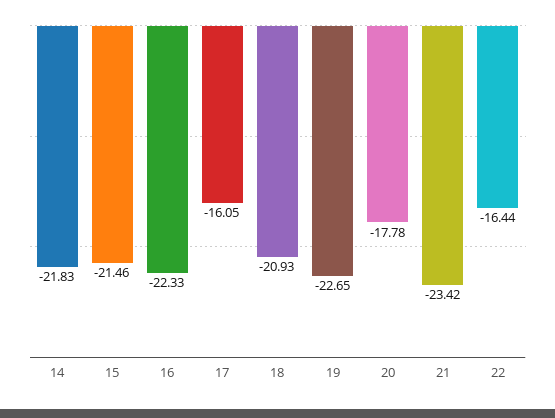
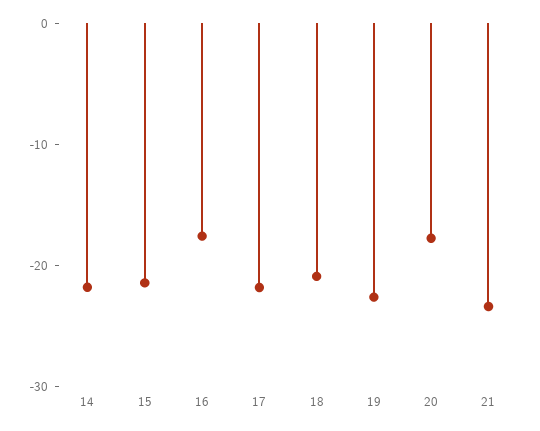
  {
    "14": -21.83,
    "15": -21.46,
-   "16": -22.33,
+   "16": -18,
-   "17": -16.05,
+   "17": -22,
    "18": -20.93,
    "19": -22.65,
    "20": -17.78,
-   "21": -23.42,
+   "21": -23.42
-   "22": -16.44
  }

